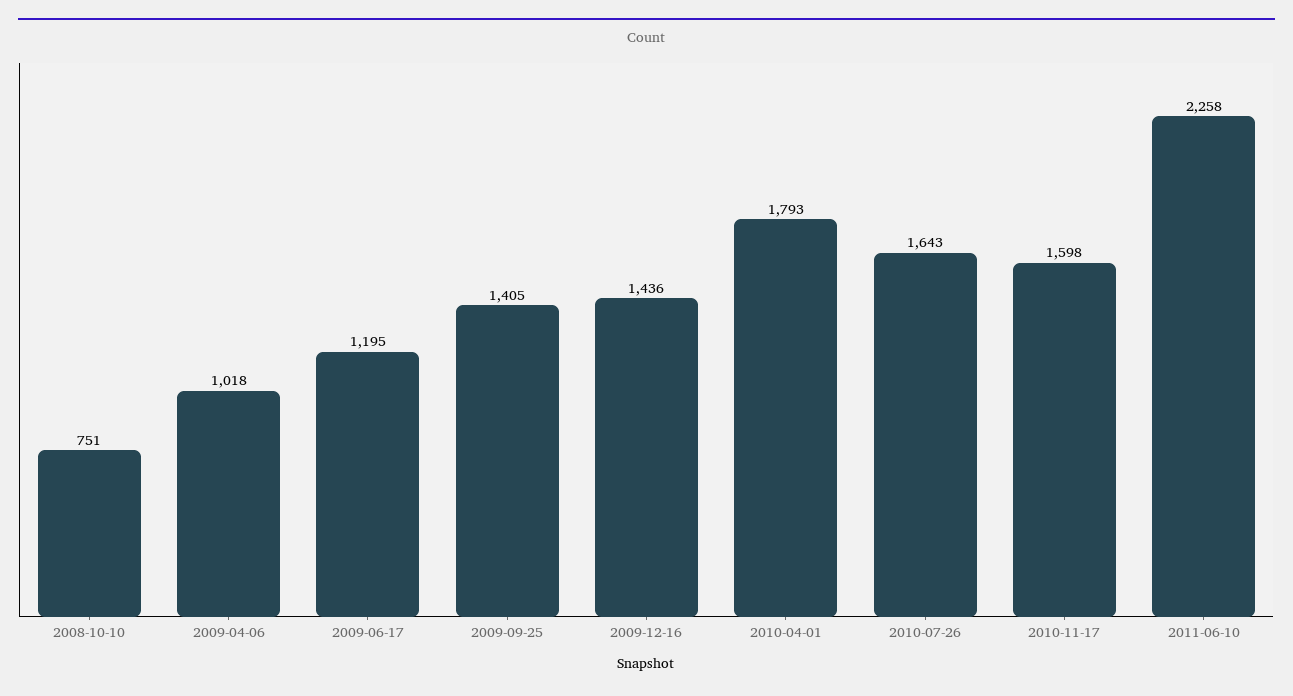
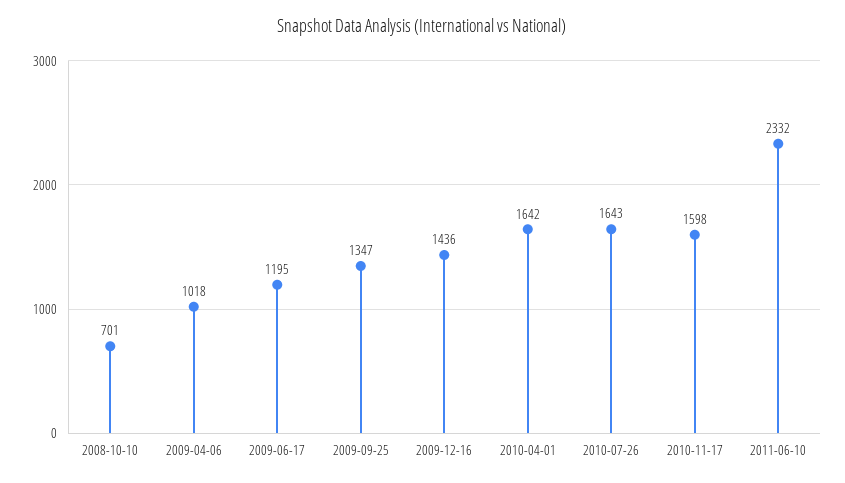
  {
-   "2008-10-10": 751,
+   "2008-10-10": 701,
    "2009-04-06": 1018,
    "2009-06-17": 1195,
-   "2009-09-25": 1405,
+   "2009-09-25": 1347,
    "2009-12-16": 1436,
-   "2010-04-01": 1793,
+   "2010-04-01": 1642,
    "2010-07-26": 1643,
    "2010-11-17": 1598,
-   "2011-06-10": 2258
+   "2011-06-10": 2332
  }

